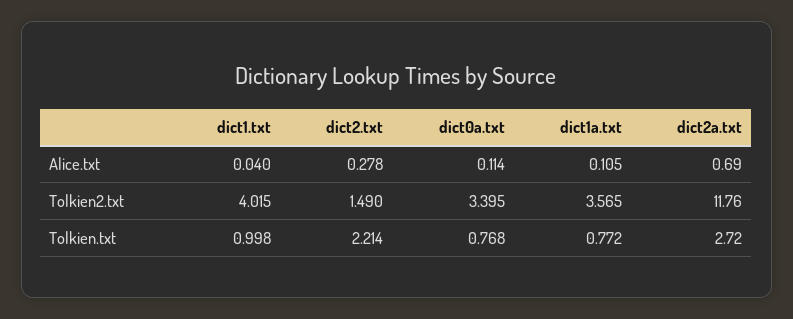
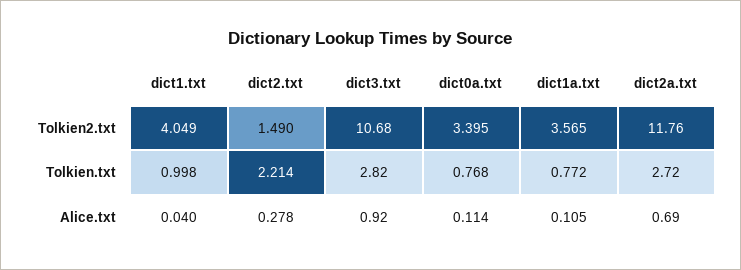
  {
    "dict1.txt": {
      "Alice.txt": 0.04,
-     "Tolkien2.txt": 4.015,
+     "Tolkien2.txt": 4.049,
      "Tolkien.txt": 0.998
    },
    "dict2.txt": {
      "Alice.txt": 0.278,
      "Tolkien2.txt": 1.49,
      "Tolkien.txt": 2.214
    },
    "dict0a.txt": {
      "Alice.txt": 0.114,
      "Tolkien2.txt": 3.395,
      "Tolkien.txt": 0.768
    },
    "dict1a.txt": {
      "Alice.txt": 0.105,
      "Tolkien2.txt": 3.565,
      "Tolkien.txt": 0.772
    },
    "dict2a.txt": {
      "Alice.txt": 0.69,
      "Tolkien2.txt": 11.76,
      "Tolkien.txt": 2.72
-   }
+   },
+   "dict3.txt": {
+     "Tolkien2.txt": 10.68,
+     "Tolkien.txt": 2.82,
+     "Alice.txt": 0.92
+   }
  }

